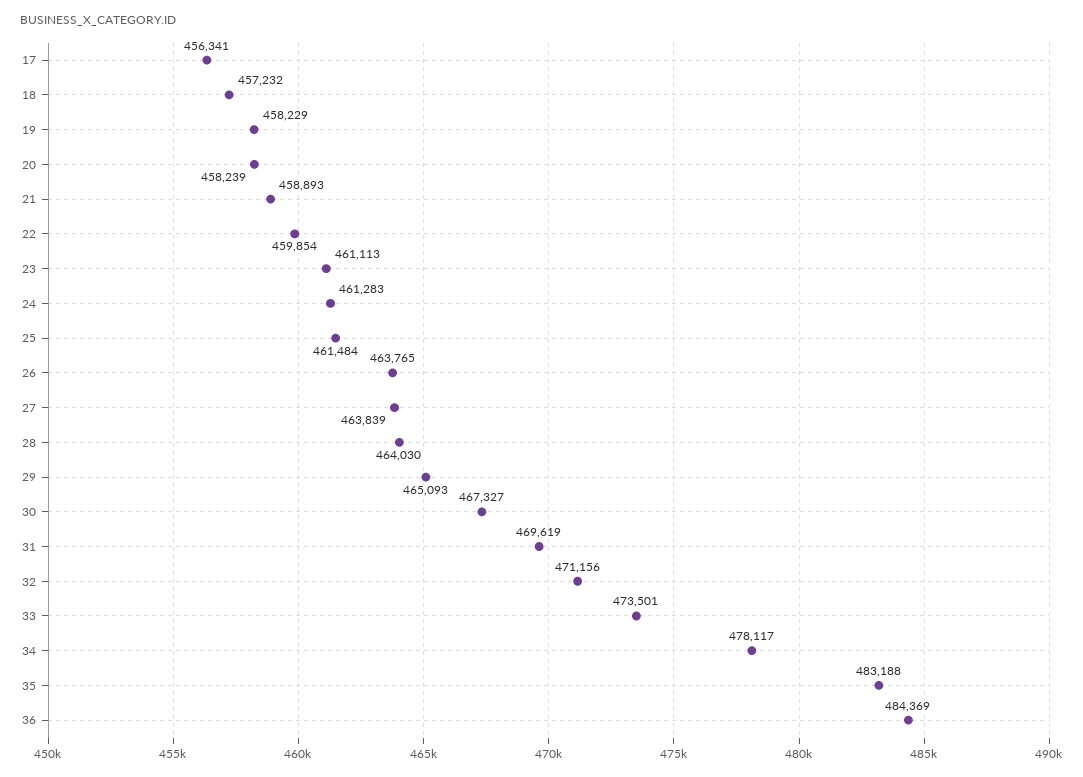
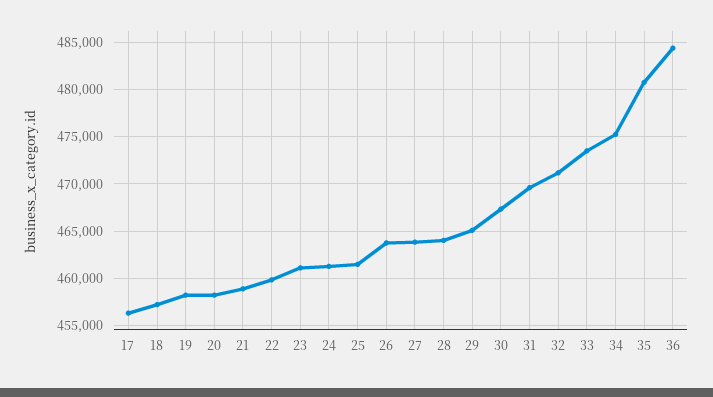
  {
    "17": 456341,
    "18": 457232,
    "19": 458229,
    "20": 458239,
    "21": 458893,
    "22": 459854,
    "23": 461113,
    "24": 461283,
    "25": 461484,
    "26": 463765,
    "27": 463839,
    "28": 464030,
    "29": 465093,
    "30": 467327,
    "31": 469619,
    "32": 471156,
    "33": 473501,
-   "34": 478117,
+   "34": 475000,
-   "35": 483188,
+   "35": 481000,
    "36": 484369
  }

